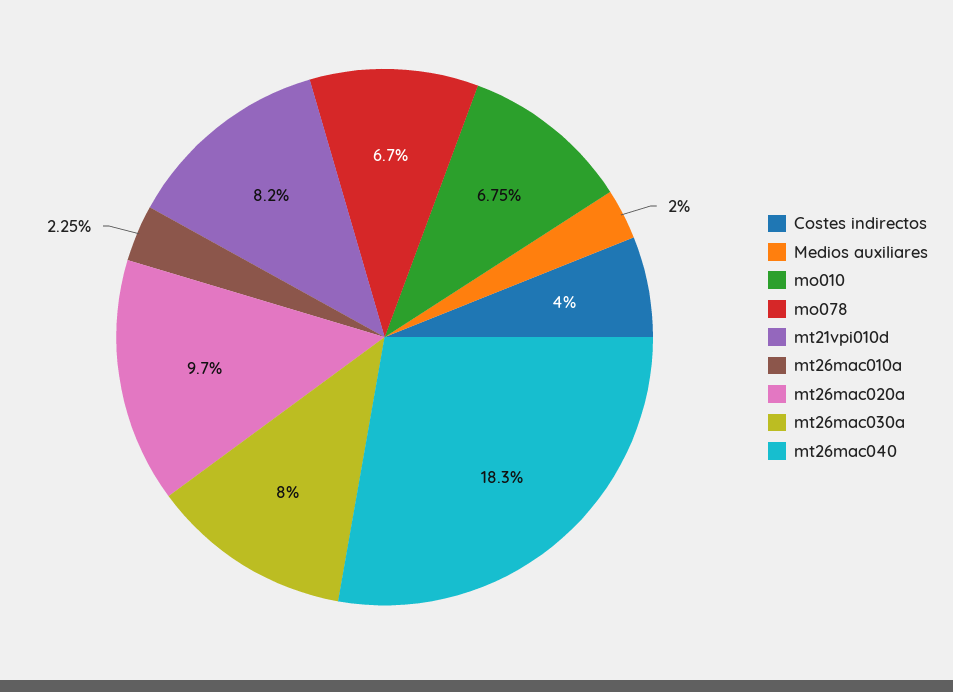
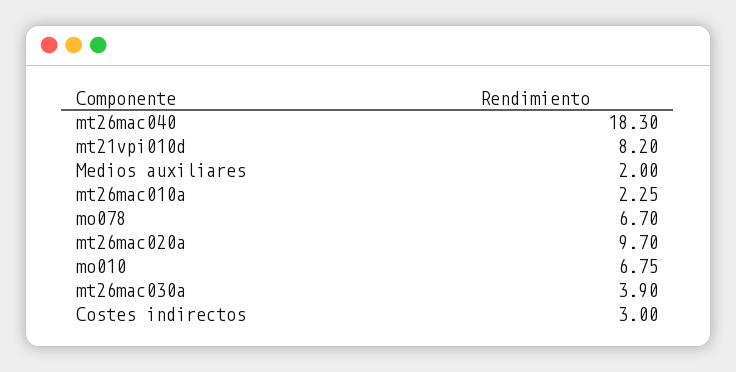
  {
-   "Costes indirectos": 4,
+   "Costes indirectos": 3,
    "Medios auxiliares": 2,
    "mo010": 6.75,
    "mo078": 6.7,
    "mt21vpi010d": 8.2,
    "mt26mac010a": 2.25,
    "mt26mac020a": 9.7,
-   "mt26mac030a": 8,
+   "mt26mac030a": 3.9,
    "mt26mac040": 18.3
  }

